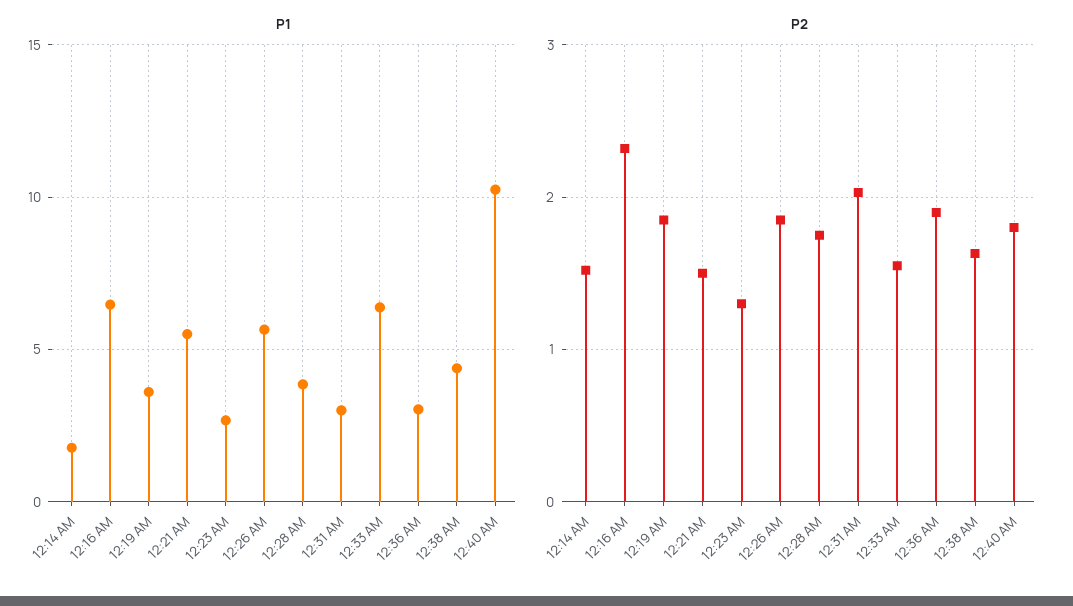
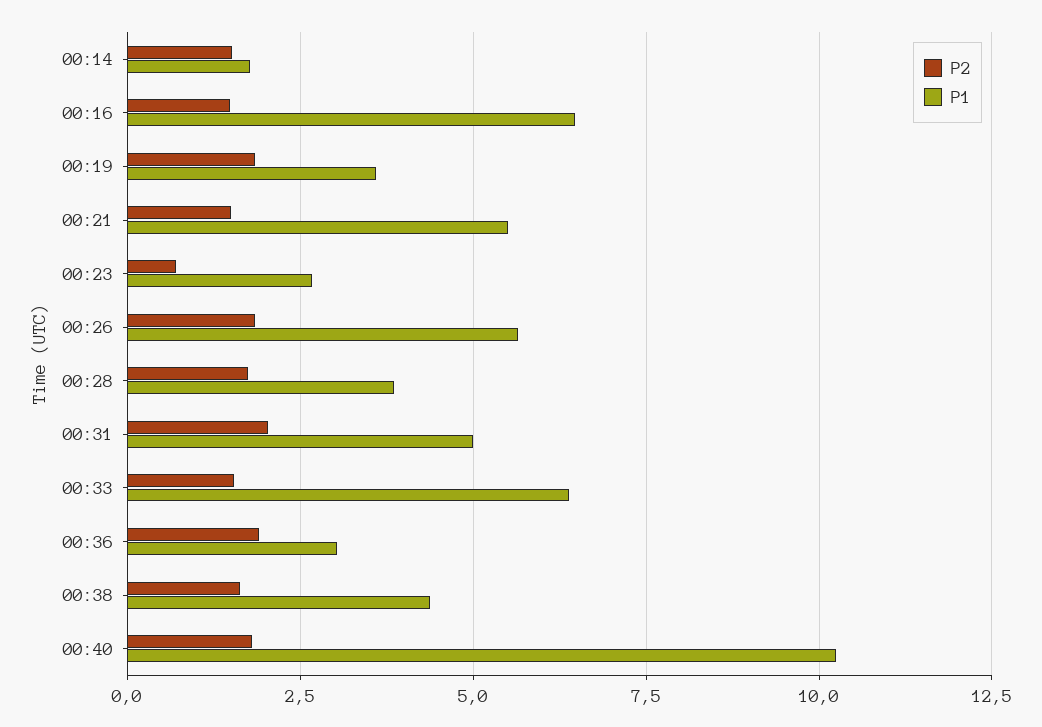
  {
    "P1": {
      "12:14 AM": 1.75,
      "12:16 AM": 6.5,
      "12:19 AM": 3.5,
      "12:21 AM": 5.5,
      "12:23 AM": 2.75,
      "12:26 AM": 5.75,
      "12:28 AM": 3.75,
-     "12:31 AM": 3,
+     "12:31 AM": 5,
      "12:33 AM": 6.5,
      "12:36 AM": 3,
      "12:38 AM": 4.5,
      "12:40 AM": 10.25
    },
    "P2": {
      "12:14 AM": 1.5,
-     "12:16 AM": 2.3,
+     "12:16 AM": 1.5,
      "12:19 AM": 1.9,
      "12:21 AM": 1.5,
-     "12:23 AM": 1.3,
+     "12:23 AM": 0.75,
      "12:26 AM": 1.9,
      "12:28 AM": 1.8,
      "12:31 AM": 2,
      "12:33 AM": 1.6,
      "12:36 AM": 1.9,
      "12:38 AM": 1.6,
      "12:40 AM": 1.8
    }
  }

